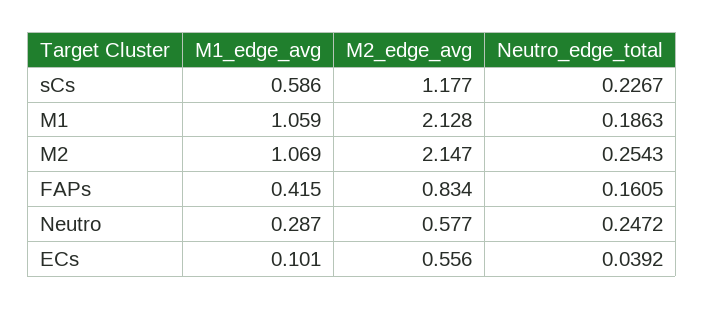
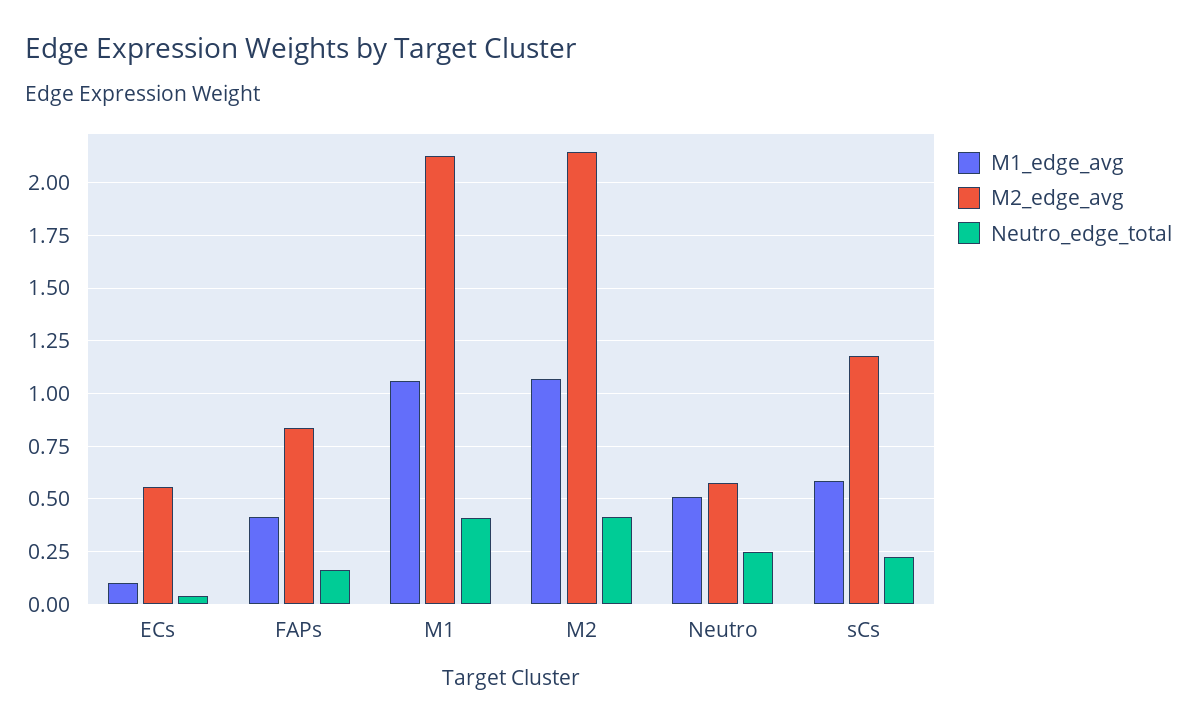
  {
    "M1_edge_avg": {
      "sCs": 0.586,
      "M1": 1.059,
      "M2": 1.069,
      "FAPs": 0.415,
-     "Neutro": 0.287,
+     "Neutro": 0.5,
      "ECs": 0.101
    },
    "M2_edge_avg": {
      "sCs": 1.177,
      "M1": 2.128,
      "M2": 2.147,
      "FAPs": 0.834,
      "Neutro": 0.577,
      "ECs": 0.556
    },
    "Neutro_edge_total": {
      "sCs": 0.2267,
-     "M1": 0.1863,
+     "M1": 0.4,
-     "M2": 0.2543,
+     "M2": 0.4,
      "FAPs": 0.1605,
      "Neutro": 0.2472,
      "ECs": 0.0392
    }
  }

